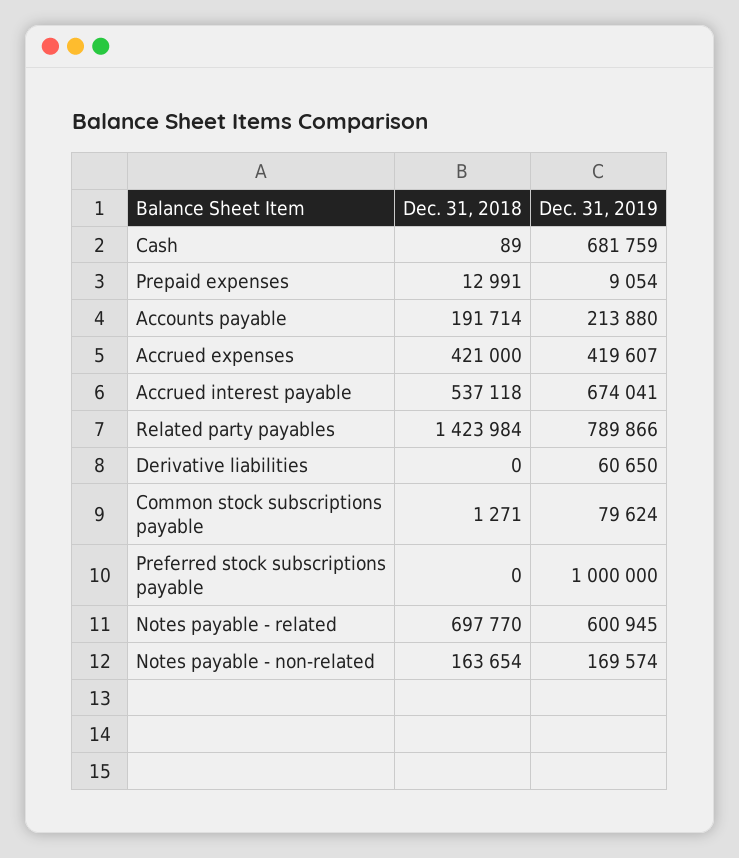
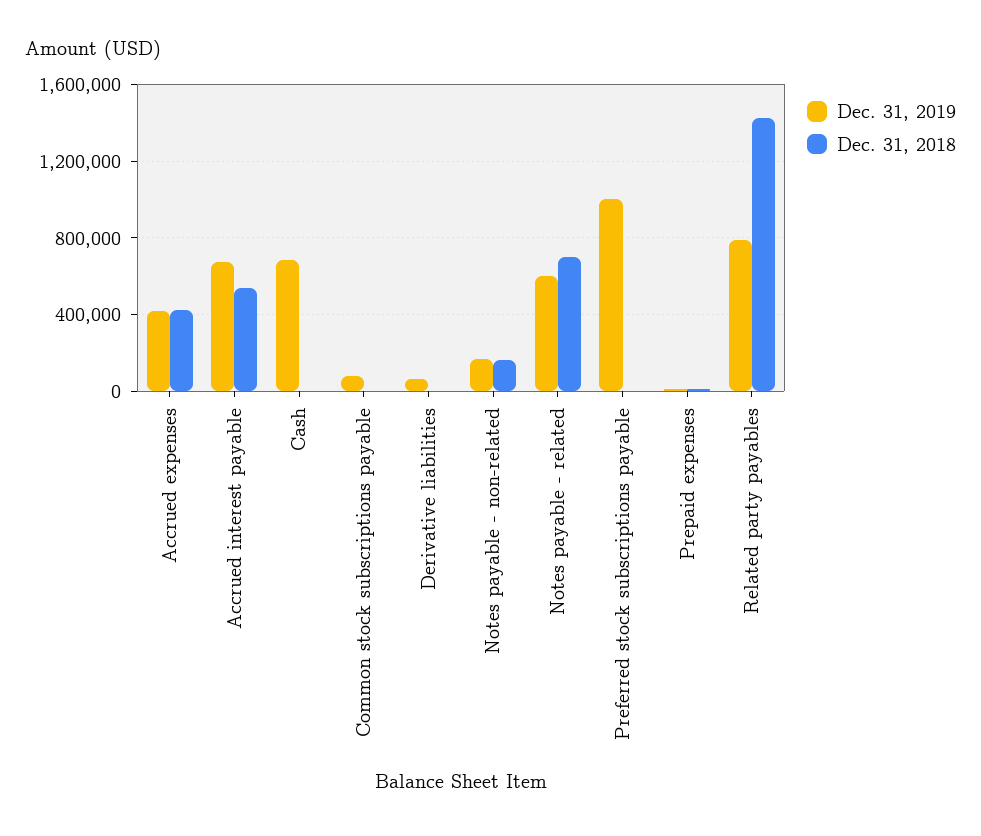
  {
    "Dec. 31, 2018": {
      "Cash": 89,
      "Prepaid expenses": 12991,
-     "Accounts payable": 191714,
      "Accrued expenses": 421000,
      "Accrued interest payable": 537118,
      "Related party payables": 1423984,
      "Derivative liabilities": 0,
      "Common stock subscriptions payable": 1271,
      "Preferred stock subscriptions payable": 0,
      "Notes payable - related": 697770,
      "Notes payable - non-related": 163654
    },
    "Dec. 31, 2019": {
      "Cash": 681759,
      "Prepaid expenses": 9054,
-     "Accounts payable": 213880,
      "Accrued expenses": 419607,
      "Accrued interest payable": 674041,
      "Related party payables": 789866,
      "Derivative liabilities": 60650,
      "Common stock subscriptions payable": 79624,
      "Preferred stock subscriptions payable": 1000000,
      "Notes payable - related": 600945,
      "Notes payable - non-related": 169574
    }
  }

